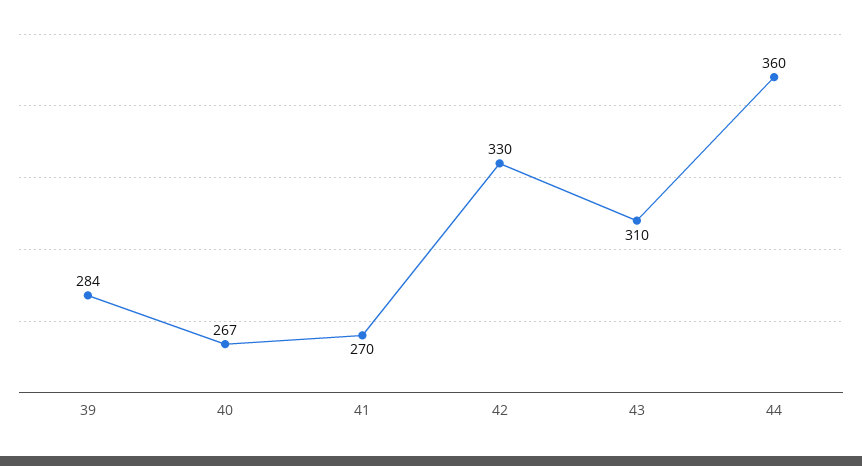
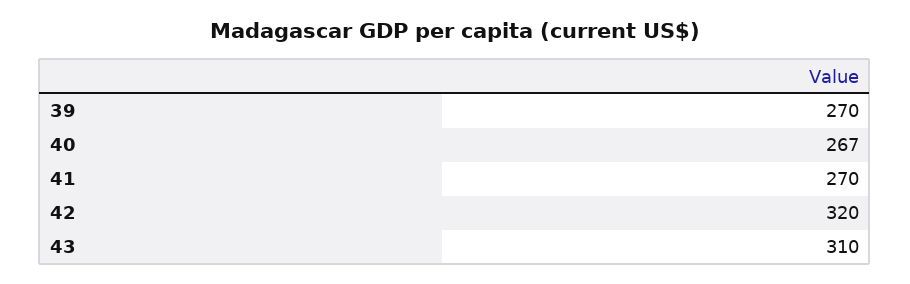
  {
-   "39": 284,
+   "39": 270,
    "40": 267,
    "41": 270,
-   "42": 330,
+   "42": 320,
-   "43": 310,
+   "43": 310
-   "44": 360
  }

